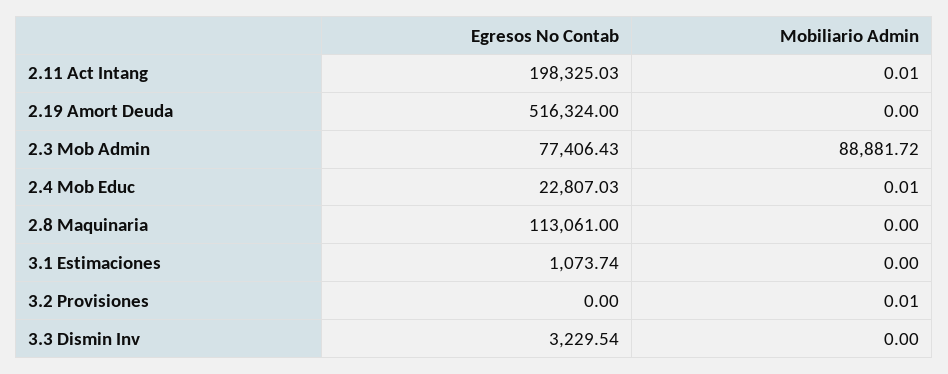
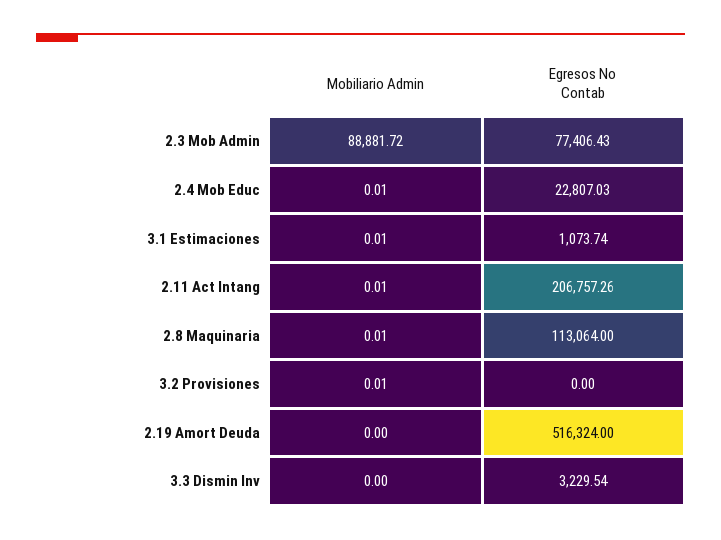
  {
    "Egresos No Contab": {
-     "2.11 Act Intang": 198325.03,
+     "2.11 Act Intang": 206757.26,
      "2.19 Amort Deuda": 516324,
      "2.3 Mob Admin": 77406.43,
      "2.4 Mob Educ": 22807.03,
-     "2.8 Maquinaria": 113061,
+     "2.8 Maquinaria": 113064,
      "3.1 Estimaciones": 1073.74,
      "3.2 Provisiones": 0,
      "3.3 Dismin Inv": 3229.54
    },
    "Mobiliario Admin": {
      "2.11 Act Intang": 0.01,
      "2.19 Amort Deuda": 0,
      "2.3 Mob Admin": 88881.72,
      "2.4 Mob Educ": 0.01,
-     "2.8 Maquinaria": 0,
+     "2.8 Maquinaria": 0.01,
-     "3.1 Estimaciones": 0,
+     "3.1 Estimaciones": 0.01,
      "3.2 Provisiones": 0.01,
      "3.3 Dismin Inv": 0
    }
  }

